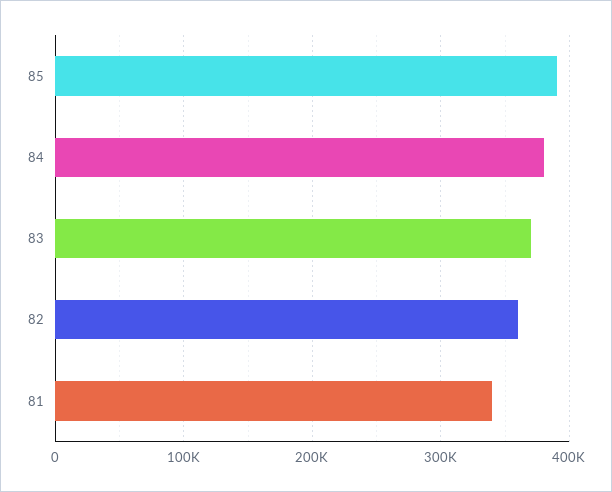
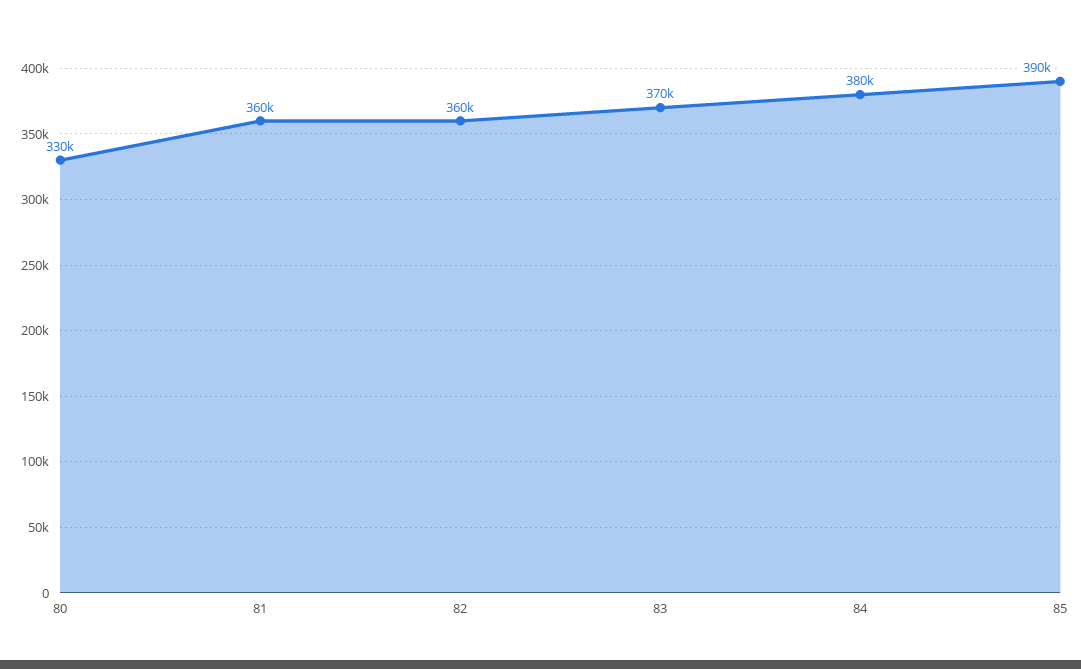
  {
    "85": 390000,
    "84": 380000,
    "83": 370000,
    "82": 360000,
-   "81": 340000
+   "81": 360000,
+   "80": 330000
  }

